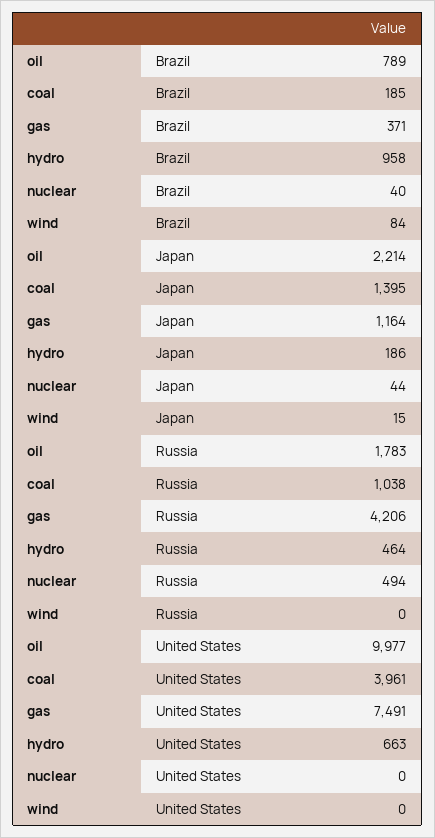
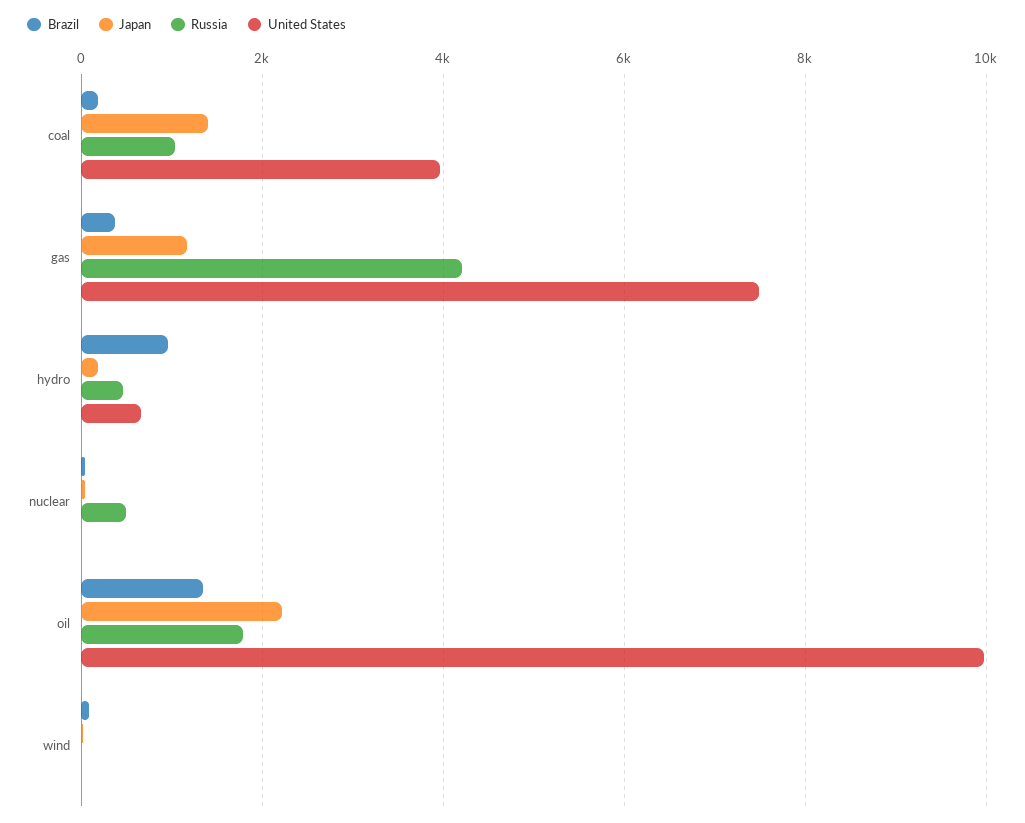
  {
    "Brazil": {
-     "oil": 789,
+     "oil": 1400,
      "coal": 185,
      "gas": 371,
      "hydro": 958,
      "nuclear": 40,
      "wind": 84
    },
    "Japan": {
      "oil": 2214,
      "coal": 1395,
      "gas": 1164,
      "hydro": 186,
      "nuclear": 44,
      "wind": 15
    },
    "Russia": {
      "oil": 1783,
      "coal": 1038,
      "gas": 4206,
      "hydro": 464,
      "nuclear": 494,
      "wind": 0
    },
    "United States": {
      "oil": 9977,
      "coal": 3961,
      "gas": 7491,
      "hydro": 663,
      "nuclear": 0,
      "wind": 0
    }
  }

